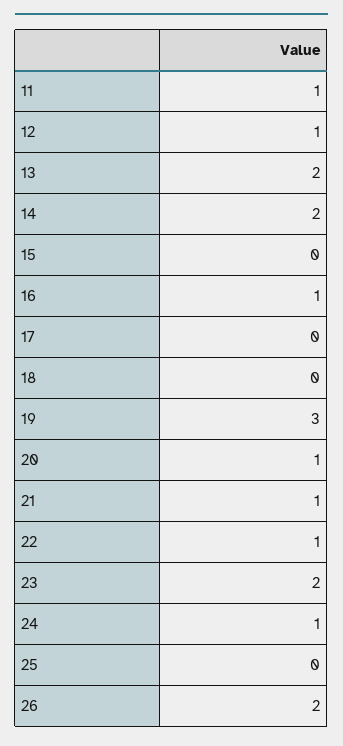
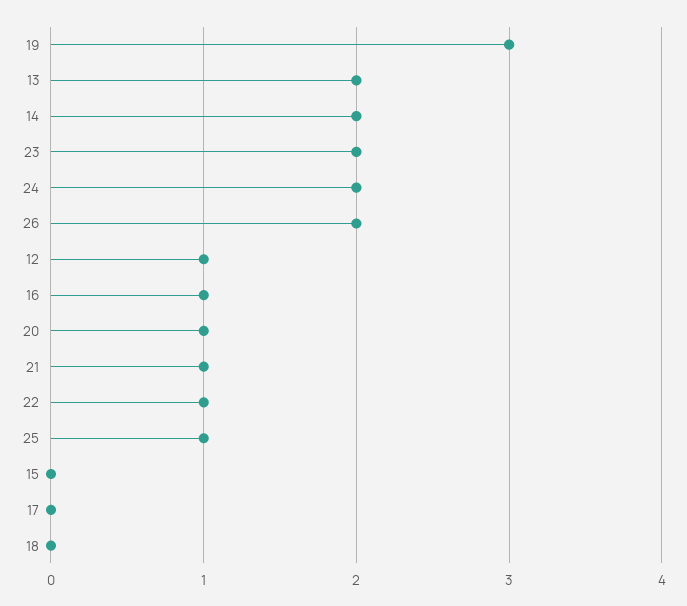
  {
-   "11": 1,
    "12": 1,
    "13": 2,
    "14": 2,
    "15": 0,
    "16": 1,
    "17": 0,
    "18": 0,
    "19": 3,
    "20": 1,
    "21": 1,
    "22": 1,
    "23": 2,
-   "24": 1,
+   "24": 2,
-   "25": 0,
+   "25": 1,
    "26": 2
  }

